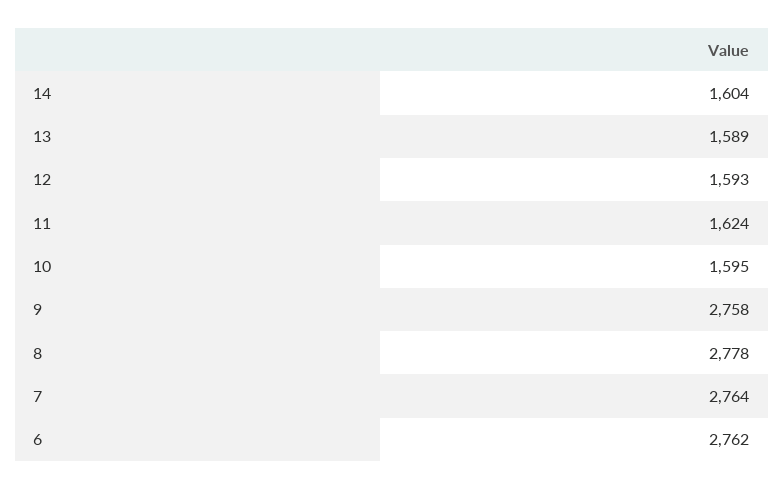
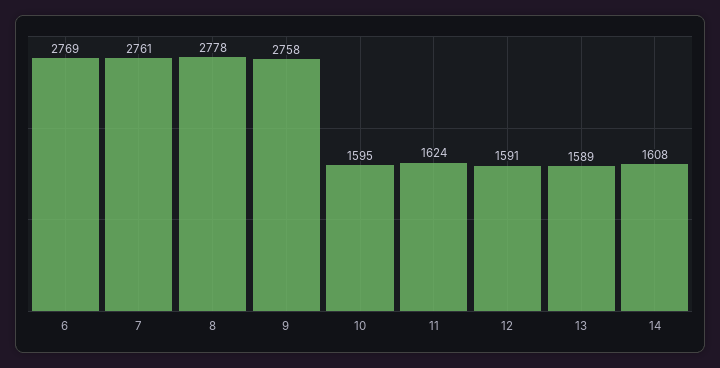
  {
-   "14": 1604,
+   "14": 1608,
    "13": 1589,
-   "12": 1593,
+   "12": 1591,
    "11": 1624,
    "10": 1595,
    "9": 2758,
    "8": 2778,
-   "7": 2764,
+   "7": 2761,
-   "6": 2762
+   "6": 2769
  }

